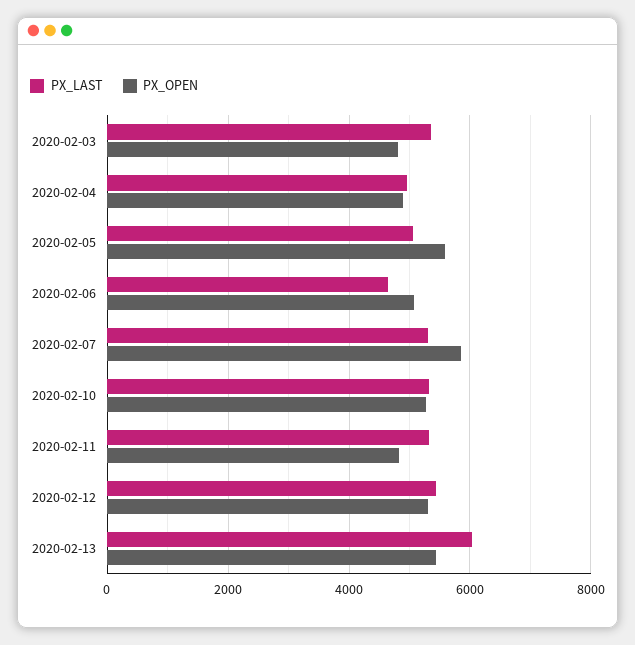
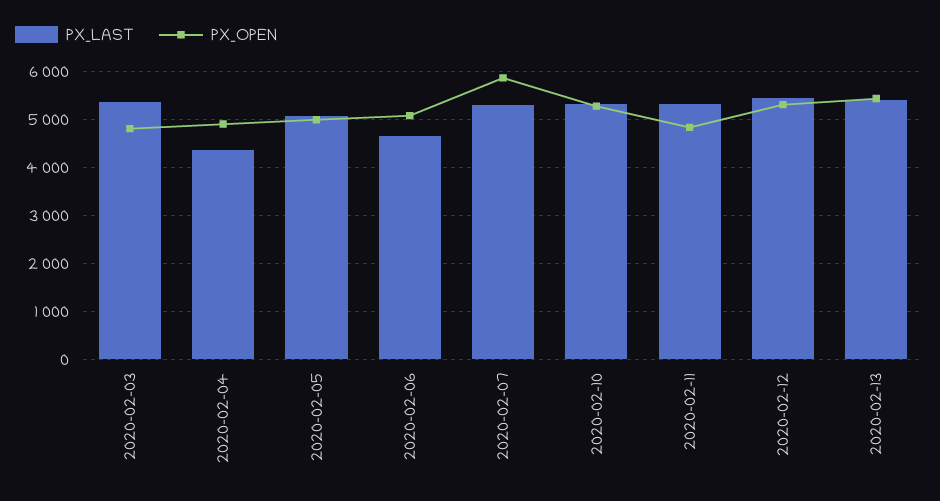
  {
    "PX_LAST": {
      "2020-02-03": 5400,
-     "2020-02-04": 5000,
+     "2020-02-04": 4400,
      "2020-02-05": 5000,
      "2020-02-06": 4600,
      "2020-02-07": 5400,
      "2020-02-10": 5400,
      "2020-02-11": 5400,
      "2020-02-12": 5400,
-     "2020-02-13": 6000
+     "2020-02-13": 5400
    },
    "PX_OPEN": {
      "2020-02-03": 4800,
      "2020-02-04": 5000,
-     "2020-02-05": 5600,
+     "2020-02-05": 5000,
      "2020-02-06": 5000,
      "2020-02-07": 5800,
      "2020-02-10": 5200,
      "2020-02-11": 4800,
      "2020-02-12": 5400,
      "2020-02-13": 5400
    }
  }

